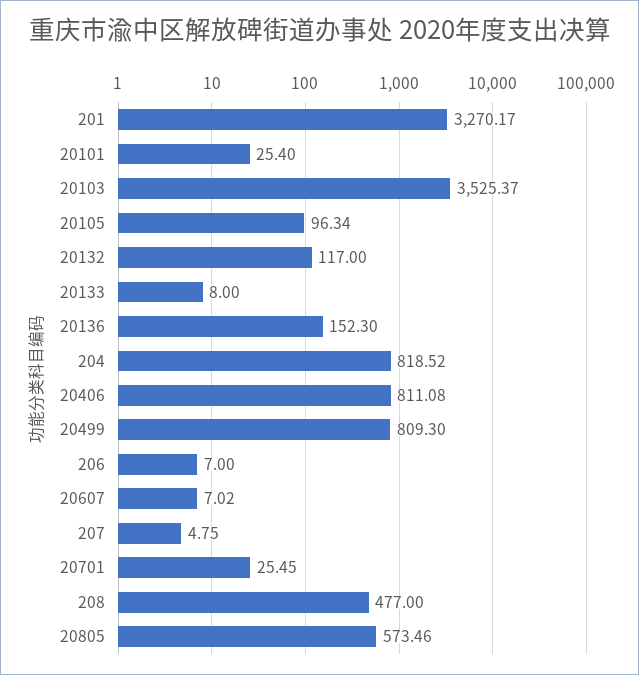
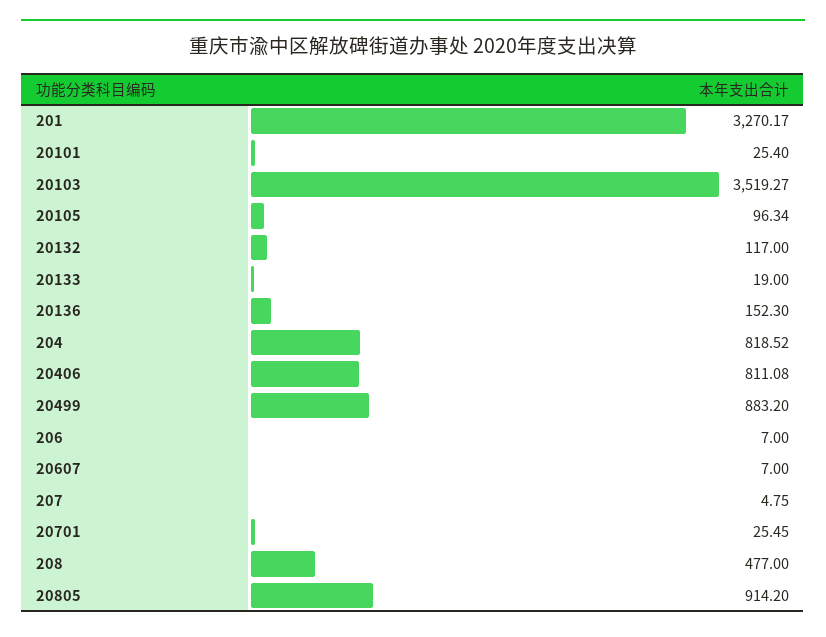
  {
    "201": 3270.17,
    "20101": 25.4,
-   "20103": 3525.37,
+   "20103": 3519.27,
    "20105": 96.34,
    "20132": 117,
-   "20133": 8,
+   "20133": 19,
    "20136": 152.3,
    "204": 818.52,
    "20406": 811.08,
-   "20499": 809.3,
+   "20499": 883.2,
    "206": 7,
-   "20607": 7.02,
+   "20607": 7,
    "207": 4.75,
    "20701": 25.45,
    "208": 477,
-   "20805": 573.46
+   "20805": 914.2
  }

